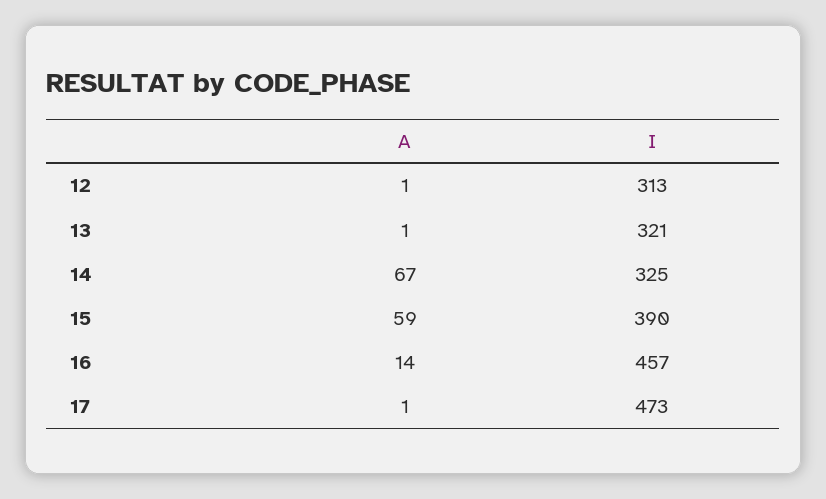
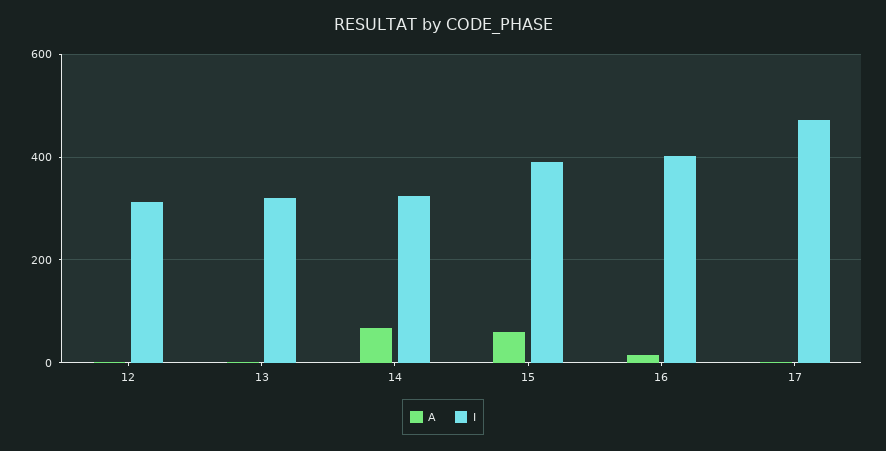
  {
    "A": {
      "12": 1,
      "13": 1,
      "14": 67,
      "15": 59,
      "16": 14,
      "17": 1
    },
    "I": {
      "12": 313,
      "13": 321,
      "14": 325,
      "15": 390,
-     "16": 457,
+     "16": 400,
      "17": 473
    }
  }

